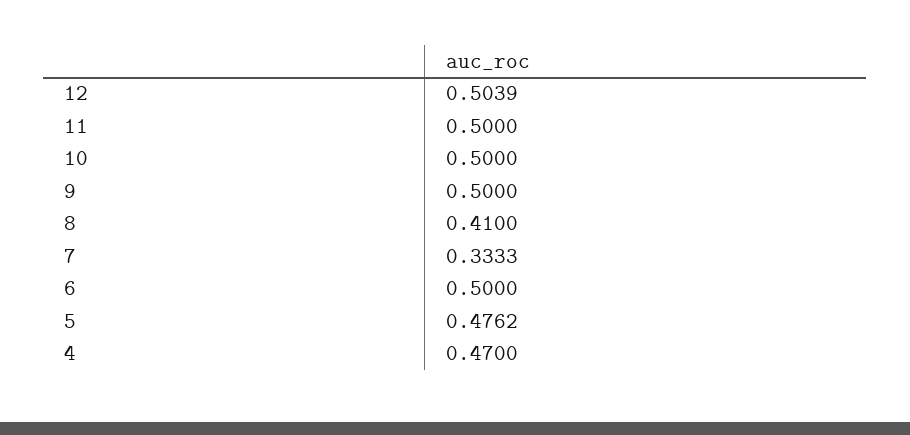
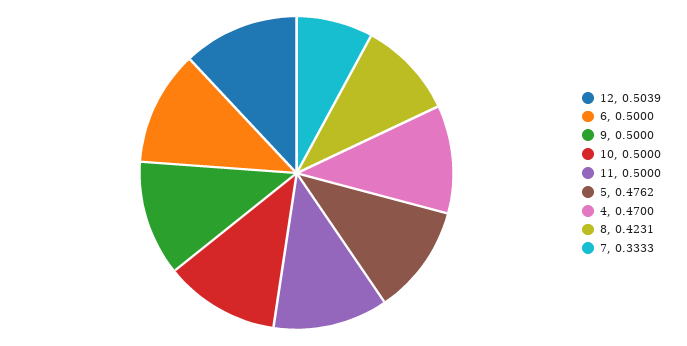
  {
    "12": 0.5039,
    "11": 0.5,
    "10": 0.5,
    "9": 0.5,
-   "8": 0.41,
+   "8": 0.4231,
    "7": 0.3333,
    "6": 0.5,
    "5": 0.4762,
    "4": 0.47
  }

